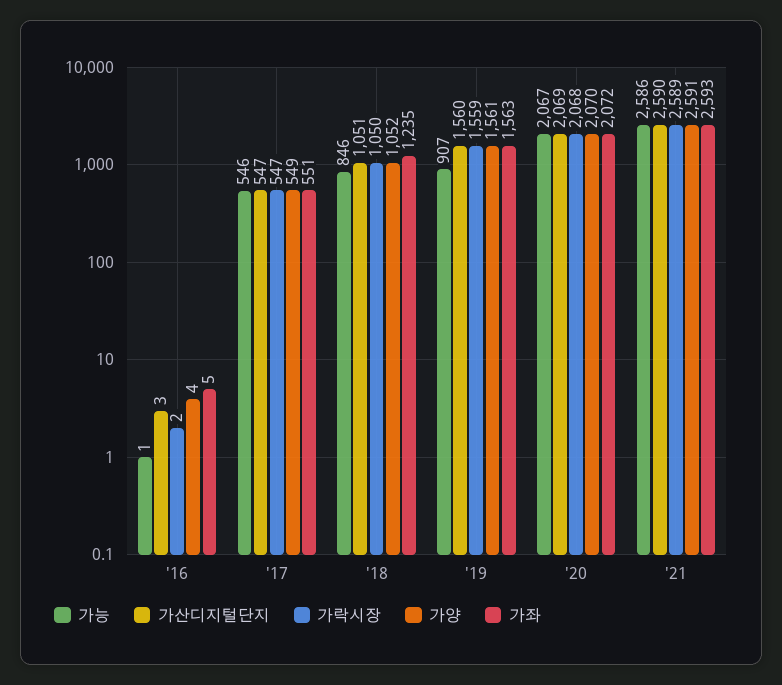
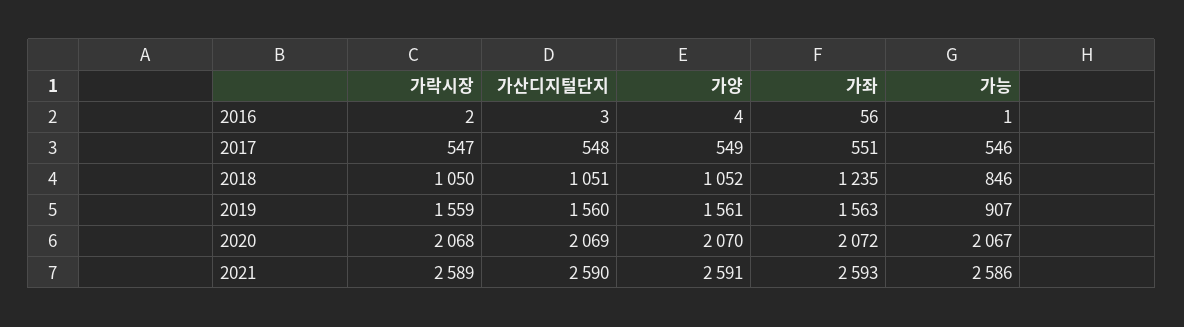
  {
    "가능": {
      "'16": 1,
      "'17": 546,
      "'18": 846,
      "'19": 907,
      "'20": 2067,
      "'21": 2586
    },
    "가산디지털단지": {
      "'16": 3,
-     "'17": 547,
+     "'17": 548,
      "'18": 1051,
      "'19": 1560,
      "'20": 2069,
      "'21": 2590
    },
    "가락시장": {
      "'16": 2,
      "'17": 547,
      "'18": 1050,
      "'19": 1559,
      "'20": 2068,
      "'21": 2589
    },
    "가양": {
      "'16": 4,
      "'17": 549,
      "'18": 1052,
      "'19": 1561,
      "'20": 2070,
      "'21": 2591
    },
    "가좌": {
-     "'16": 5,
+     "'16": 56,
      "'17": 551,
      "'18": 1235,
      "'19": 1563,
      "'20": 2072,
      "'21": 2593
    }
  }

